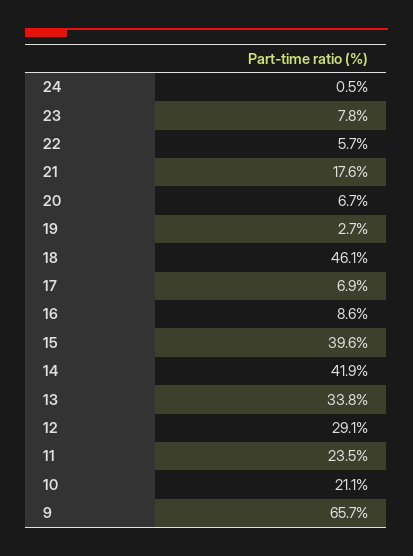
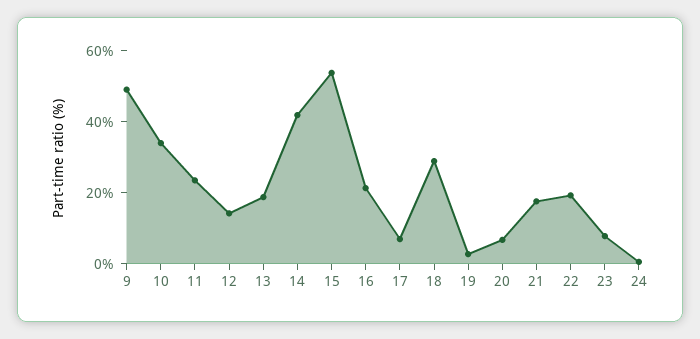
  {
    "24": 0.5,
    "23": 7.8,
-   "22": 5.7,
+   "22": 20,
    "21": 17.6,
    "20": 6.7,
    "19": 2.7,
-   "18": 46.1,
+   "18": 30,
    "17": 6.9,
-   "16": 8.6,
+   "16": 20,
-   "15": 39.6,
+   "15": 55,
    "14": 41.9,
-   "13": 33.8,
+   "13": 20,
-   "12": 29.1,
+   "12": 15,
    "11": 23.5,
-   "10": 21.1,
+   "10": 35,
-   "9": 65.7
+   "9": 50
  }

